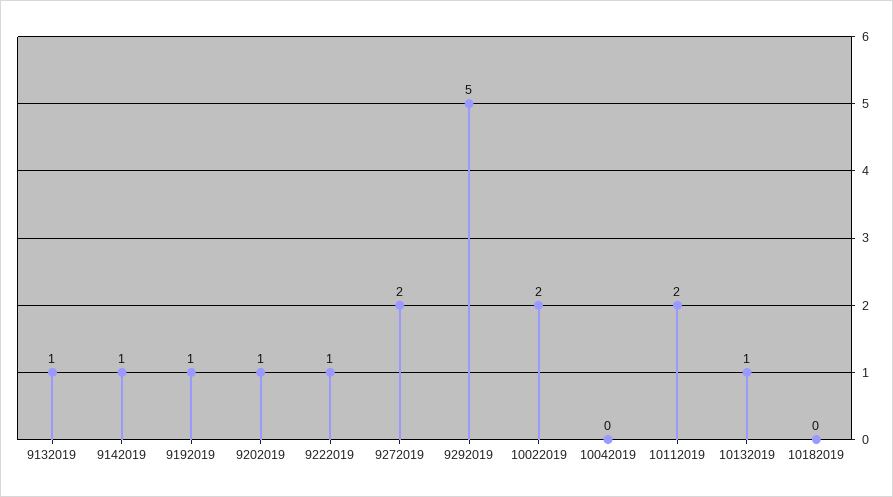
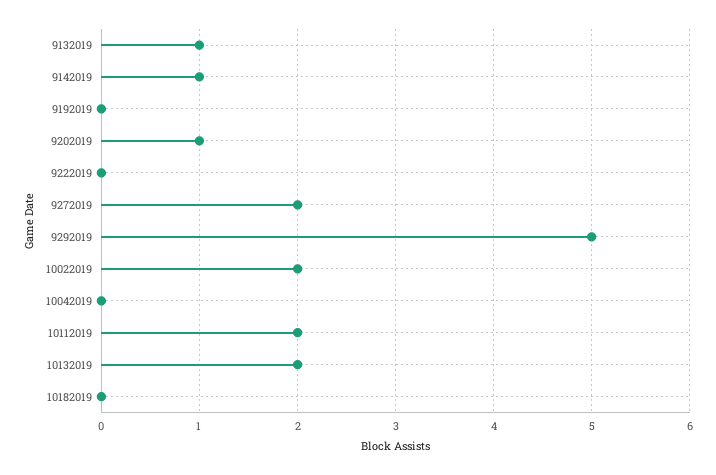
  {
    "9132019": 1,
    "9142019": 1,
-   "9192019": 1,
+   "9192019": 0,
    "9202019": 1,
-   "9222019": 1,
+   "9222019": 0,
    "9272019": 2,
    "9292019": 5,
    "10022019": 2,
    "10042019": 0,
    "10112019": 2,
-   "10132019": 1,
+   "10132019": 2,
    "10182019": 0
  }

